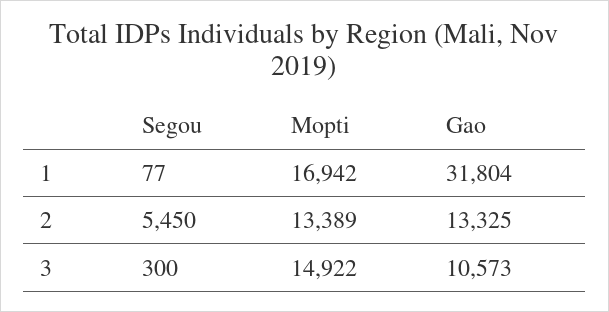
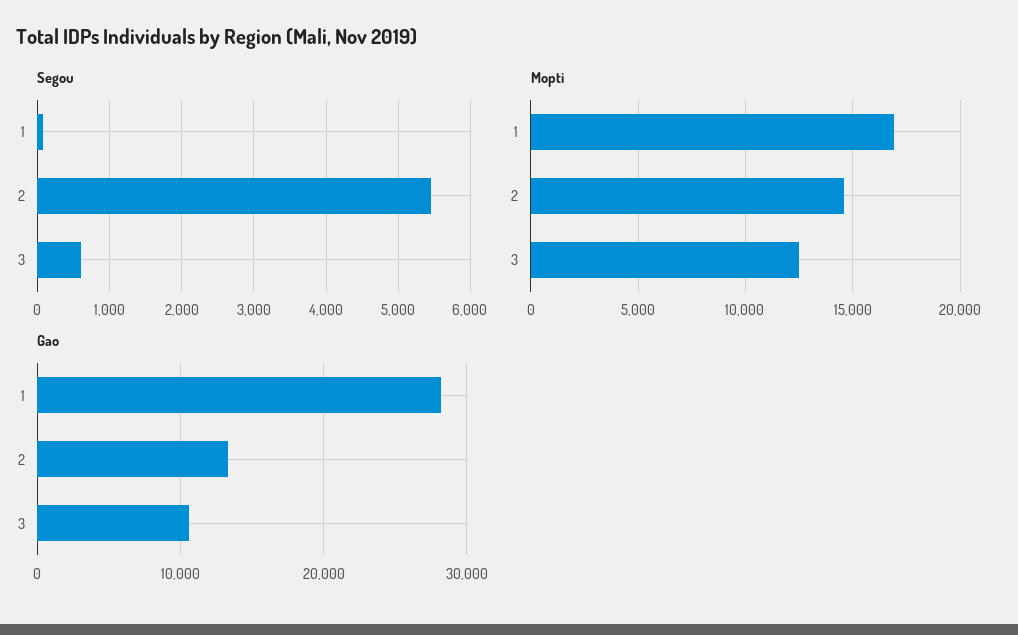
  {
    "Segou": {
      "1": 77,
      "2": 5450,
-     "3": 300
+     "3": 600
    },
    "Mopti": {
      "1": 16942,
-     "2": 13389,
+     "2": 14500,
-     "3": 14922
+     "3": 12500
    },
    "Gao": {
-     "1": 31804,
+     "1": 28000,
      "2": 13325,
      "3": 10573
    }
  }

